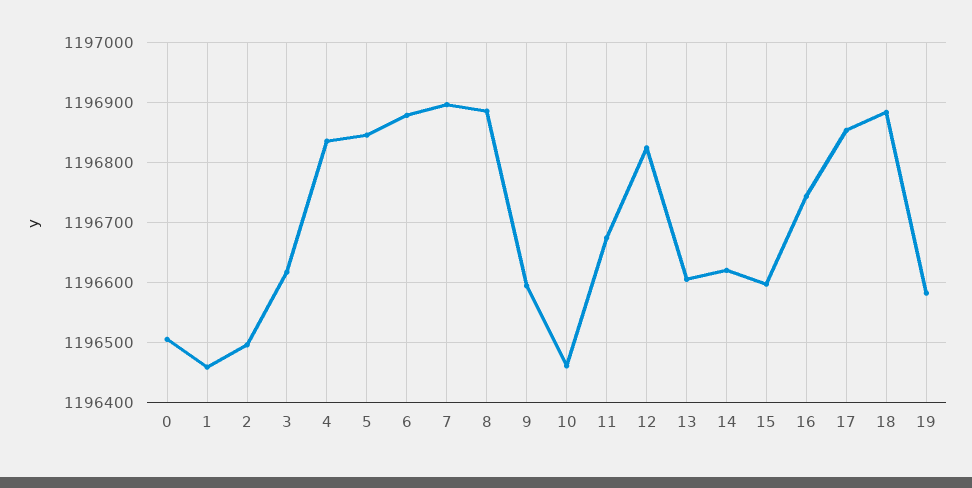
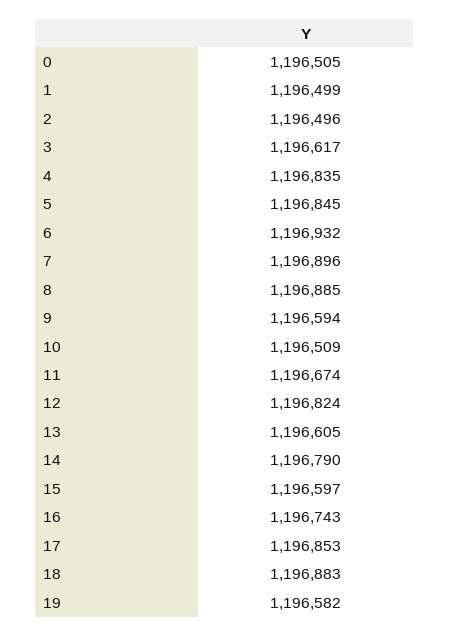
  {
    "0": 1196505,
-   "1": 1196460,
+   "1": 1196499,
    "2": 1196496,
    "3": 1196617,
    "4": 1196835,
    "5": 1196845,
-   "6": 1196880,
+   "6": 1196932,
    "7": 1196896,
    "8": 1196885,
    "9": 1196594,
-   "10": 1196460,
+   "10": 1196509,
    "11": 1196674,
    "12": 1196824,
    "13": 1196605,
-   "14": 1196620,
+   "14": 1196790,
    "15": 1196597,
    "16": 1196743,
    "17": 1196853,
    "18": 1196883,
    "19": 1196582
  }

